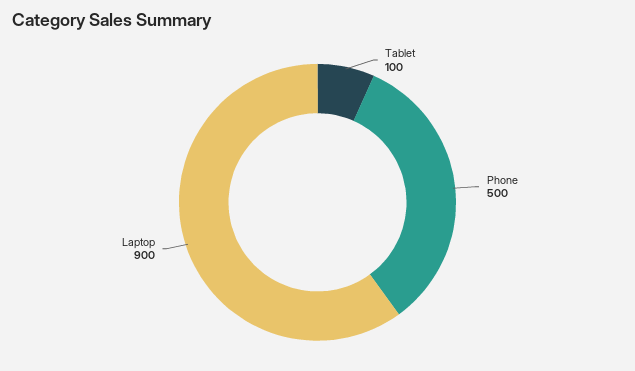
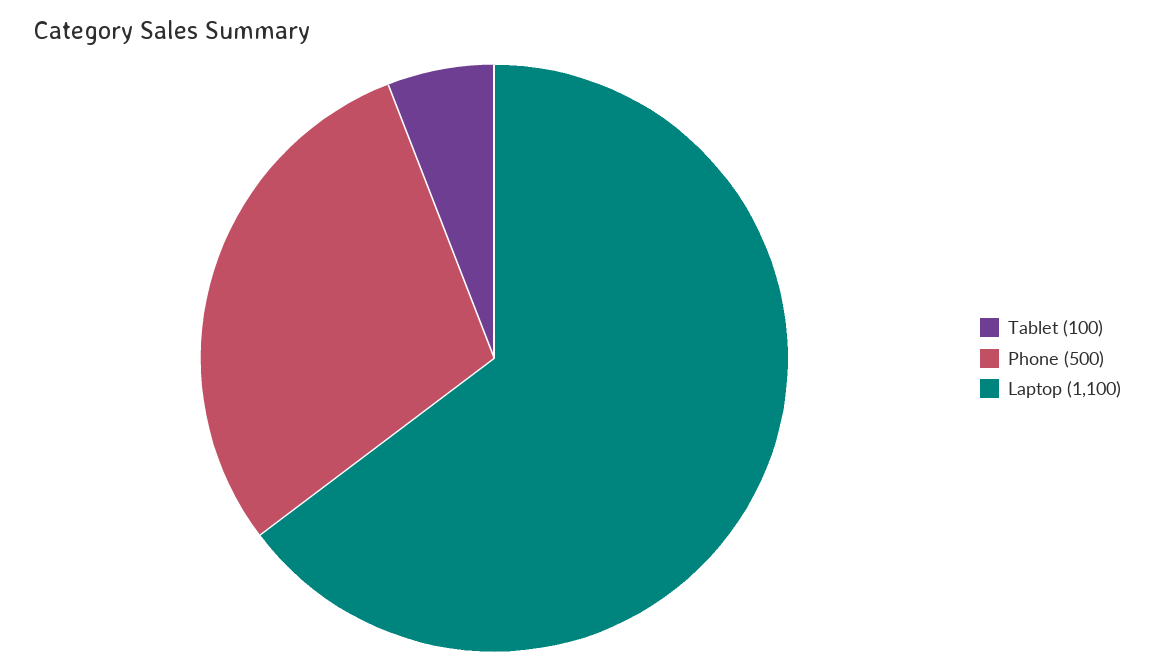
  {
    "Tablet": 100,
    "Phone": 500,
-   "Laptop": 900
+   "Laptop": 1100
  }

